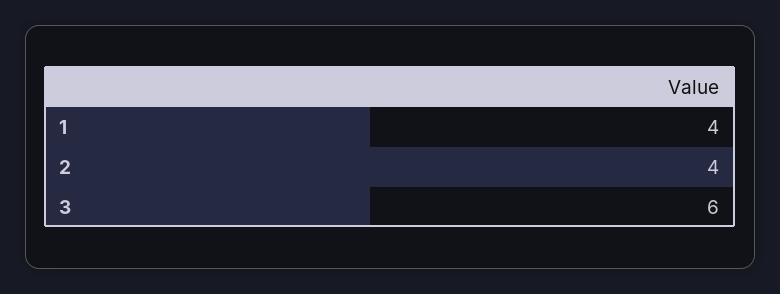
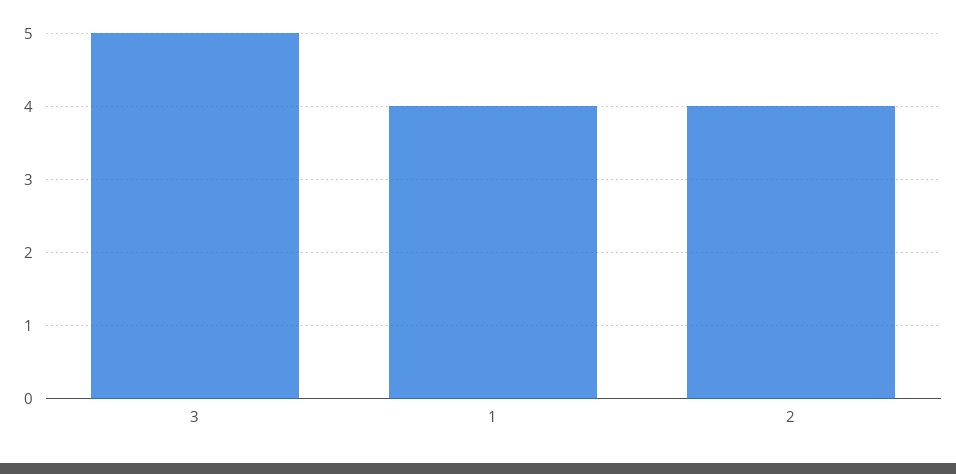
  {
    "1": 4,
    "2": 4,
-   "3": 6
+   "3": 5
  }

